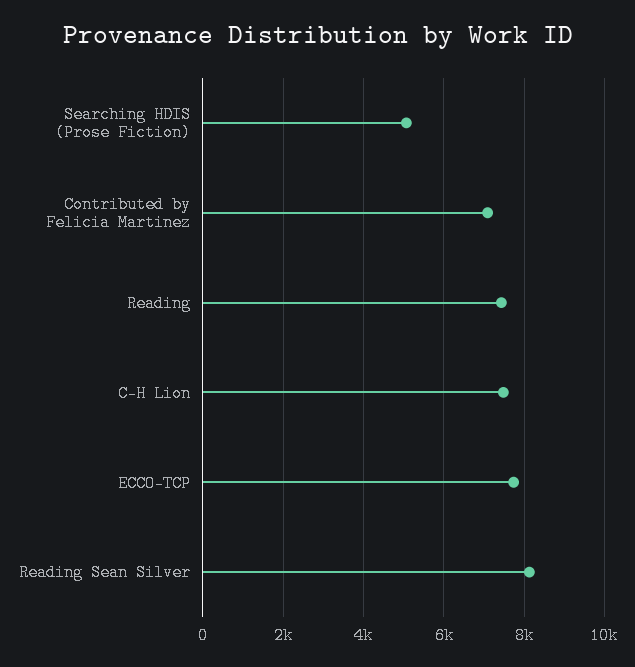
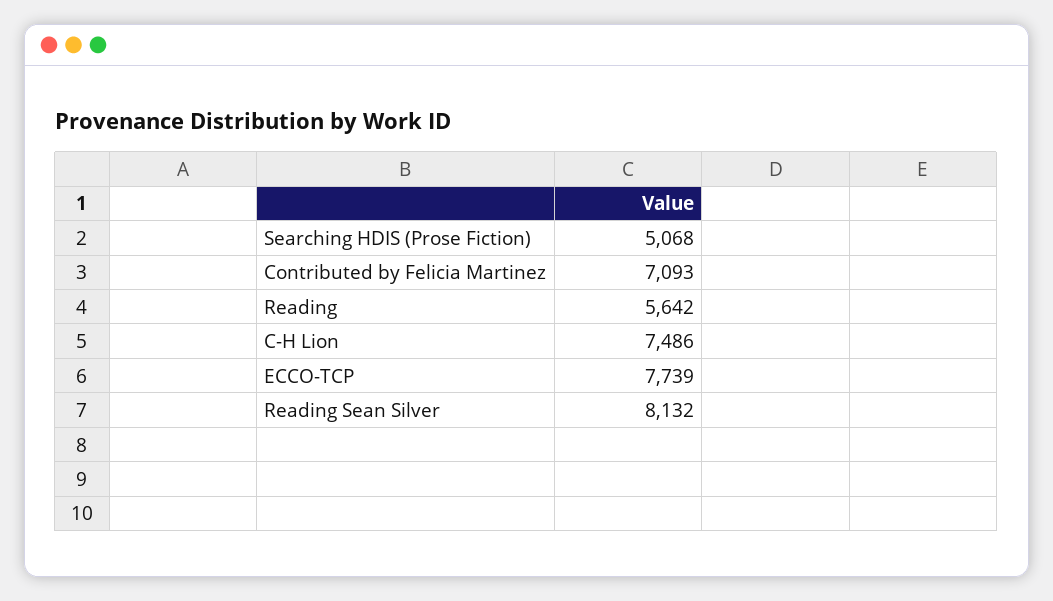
  {
    "Searching HDIS (Prose Fiction)": 5068,
    "Contributed by Felicia Martinez": 7093,
-   "Reading": 7400,
+   "Reading": 5642,
    "C-H Lion": 7486,
    "ECCO-TCP": 7739,
    "Reading Sean Silver": 8132
  }

